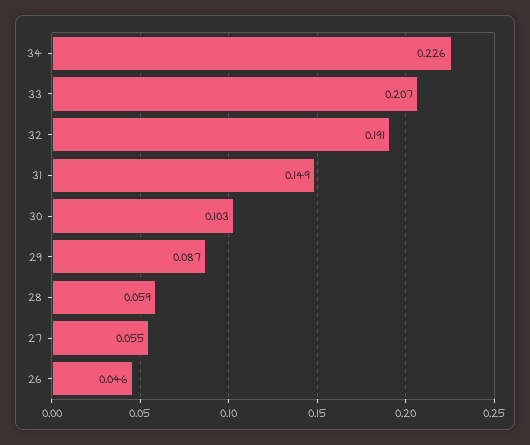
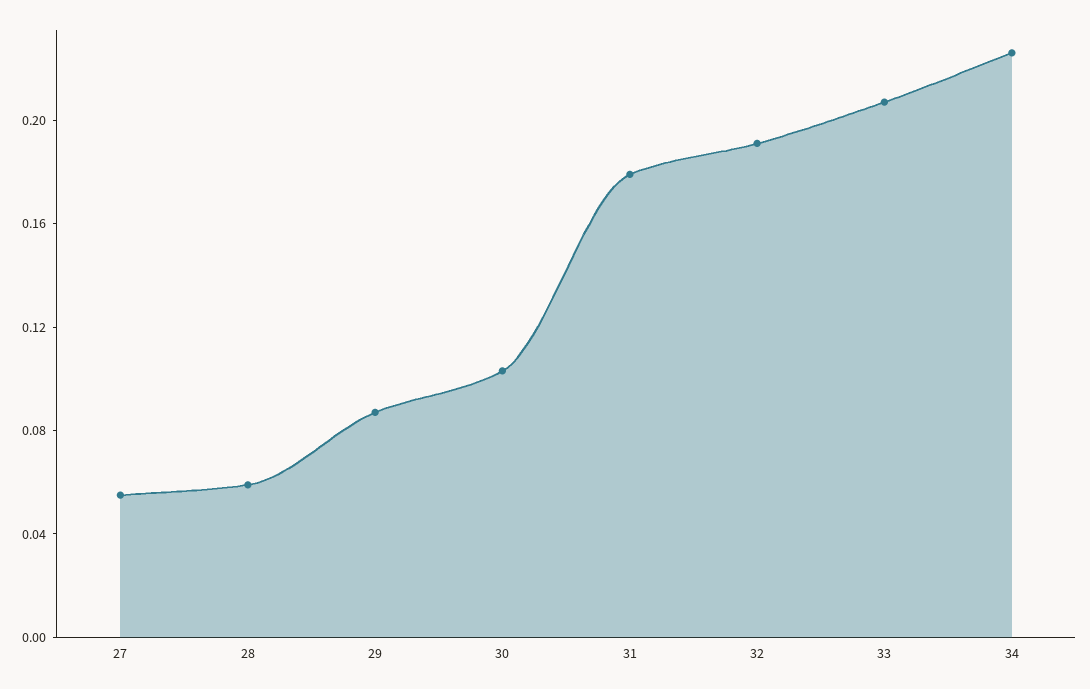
  {
    "34": 0.226,
    "33": 0.207,
    "32": 0.191,
-   "31": 0.149,
+   "31": 0.18,
    "30": 0.103,
    "29": 0.087,
    "28": 0.059,
-   "27": 0.055,
+   "27": 0.055
-   "26": 0.046
  }

